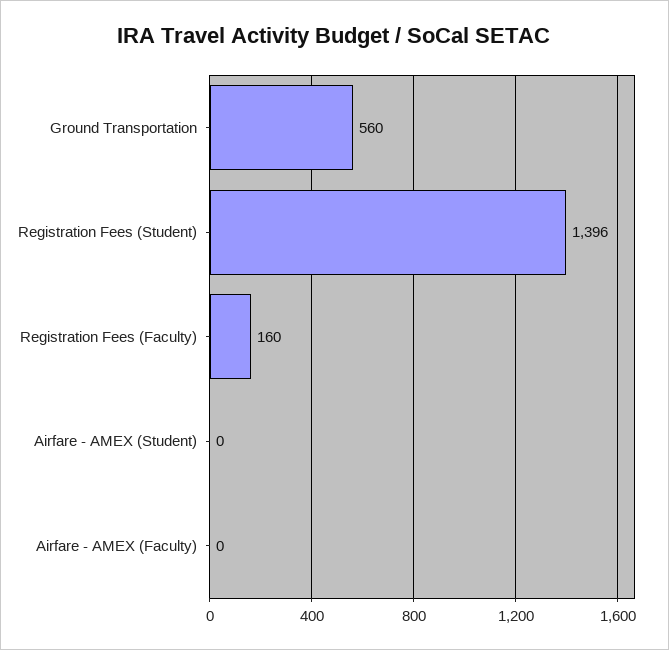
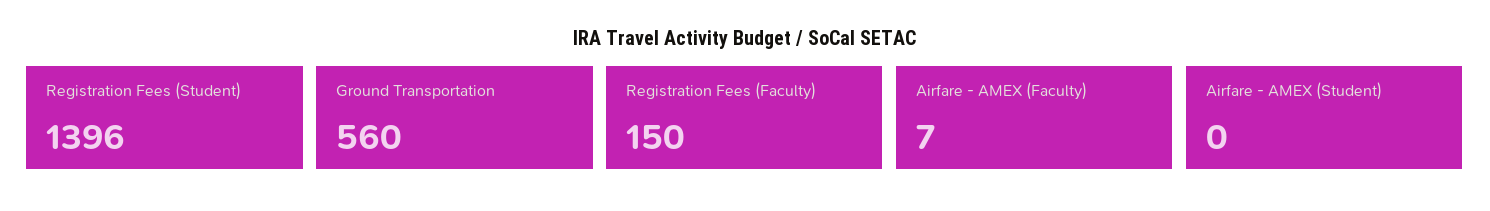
  {
    "Ground Transportation": 560,
    "Registration Fees (Student)": 1396,
-   "Registration Fees (Faculty)": 160,
+   "Registration Fees (Faculty)": 150,
    "Airfare - AMEX (Student)": 0,
-   "Airfare - AMEX (Faculty)": 0
+   "Airfare - AMEX (Faculty)": 7
  }

